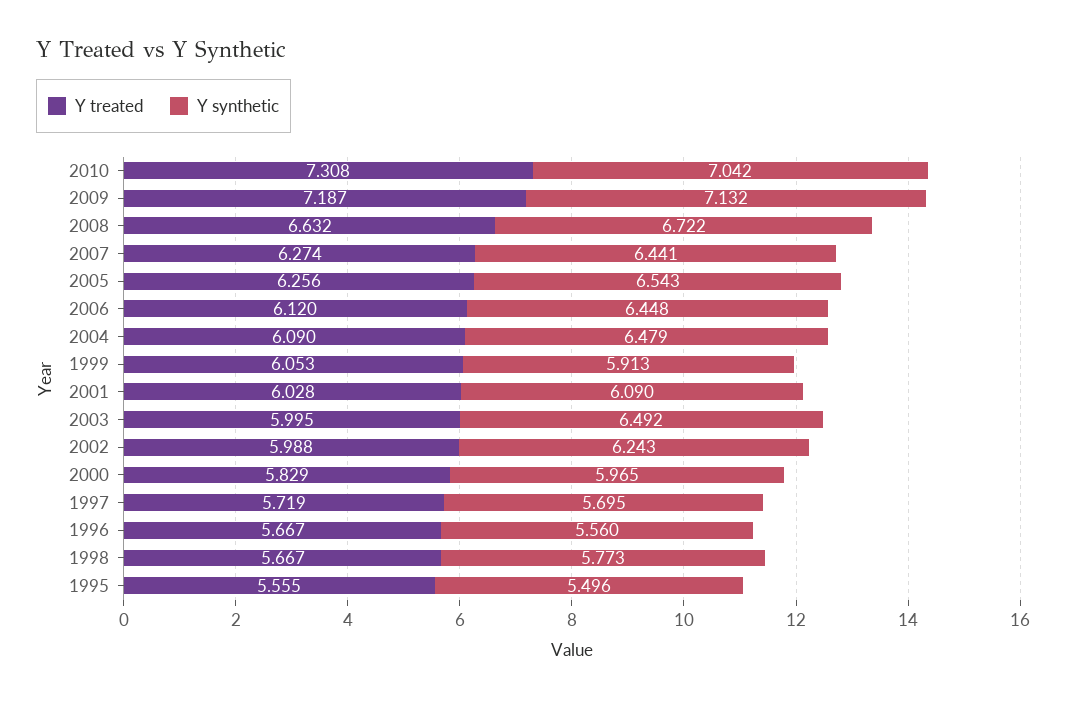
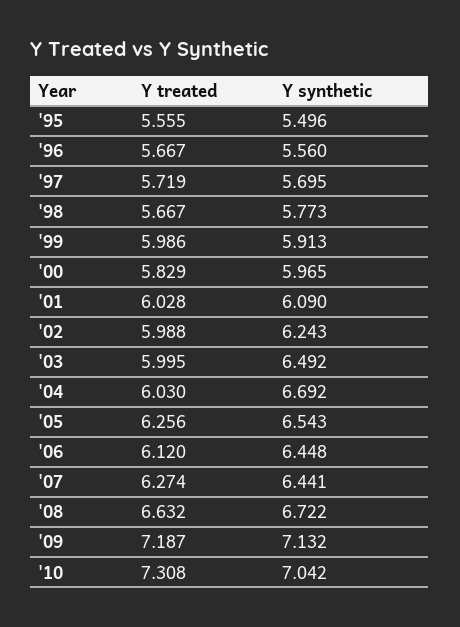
  {
    "Y treated": {
      "2010": 7.308,
      "2009": 7.187,
      "2008": 6.632,
      "2007": 6.274,
      "2005": 6.256,
      "2006": 6.12,
-     "2004": 6.09,
+     "2004": 6.03,
-     "1999": 6.053,
+     "1999": 5.986,
      "2001": 6.028,
      "2003": 5.995,
      "2002": 5.988,
      "2000": 5.829,
      "1997": 5.719,
      "1996": 5.667,
      "1998": 5.667,
      "1995": 5.555
    },
    "Y synthetic": {
      "2010": 7.042,
      "2009": 7.132,
      "2008": 6.722,
      "2007": 6.441,
      "2005": 6.543,
      "2006": 6.448,
-     "2004": 6.479,
+     "2004": 6.692,
      "1999": 5.913,
      "2001": 6.09,
      "2003": 6.492,
      "2002": 6.243,
      "2000": 5.965,
      "1997": 5.695,
      "1996": 5.56,
      "1998": 5.773,
      "1995": 5.496
    }
  }

